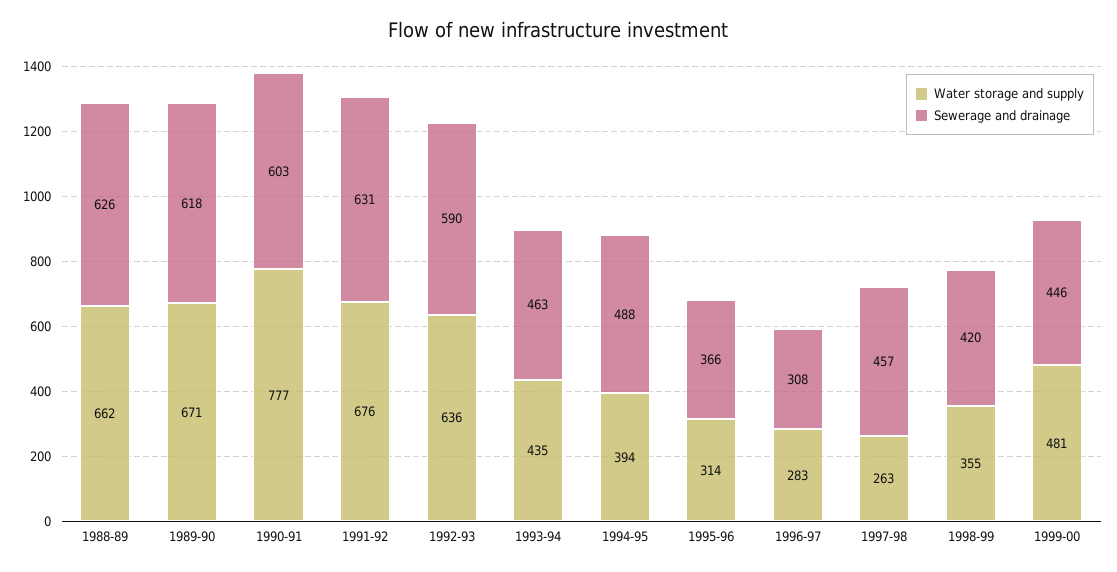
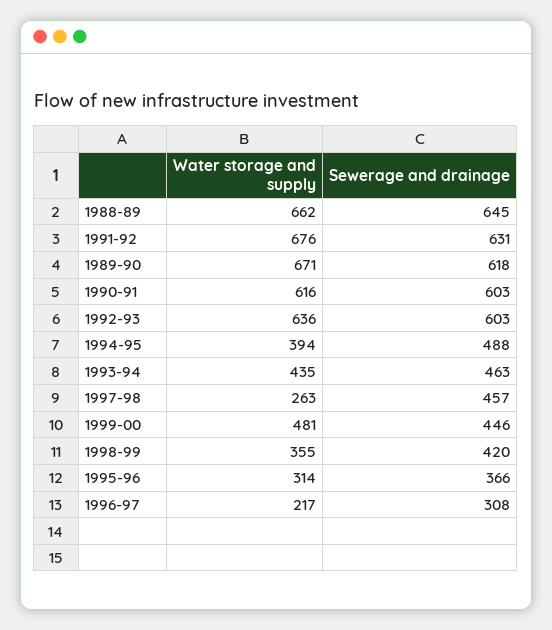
  {
    "Water storage and supply": {
      "1988-89": 662,
      "1989-90": 671,
-     "1990-91": 777,
+     "1990-91": 616,
      "1991-92": 676,
      "1992-93": 636,
      "1993-94": 435,
      "1994-95": 394,
      "1995-96": 314,
-     "1996-97": 283,
+     "1996-97": 217,
      "1997-98": 263,
      "1998-99": 355,
      "1999-00": 481
    },
    "Sewerage and drainage": {
-     "1988-89": 626,
+     "1988-89": 645,
      "1989-90": 618,
      "1990-91": 603,
      "1991-92": 631,
-     "1992-93": 590,
+     "1992-93": 603,
      "1993-94": 463,
      "1994-95": 488,
      "1995-96": 366,
      "1996-97": 308,
      "1997-98": 457,
      "1998-99": 420,
      "1999-00": 446
    }
  }

